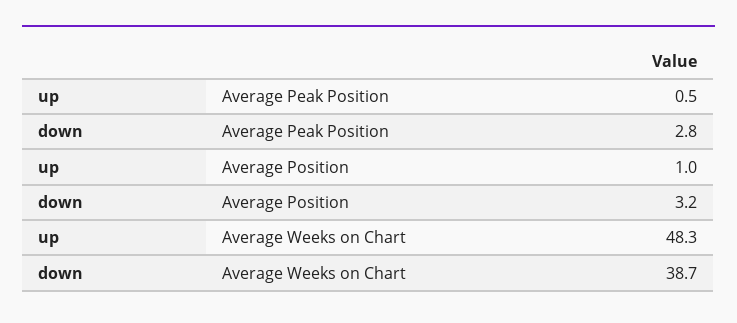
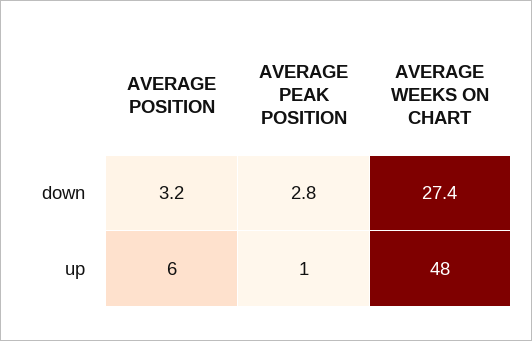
  {
    "up": {
      "Average Peak Position": 0.5,
-     "Average Position": 1,
+     "Average Position": 6,
      "Average Weeks on Chart": 48.3
    },
    "down": {
      "Average Peak Position": 2.8,
      "Average Position": 3.2,
-     "Average Weeks on Chart": 38.7
+     "Average Weeks on Chart": 27.4
    }
  }

